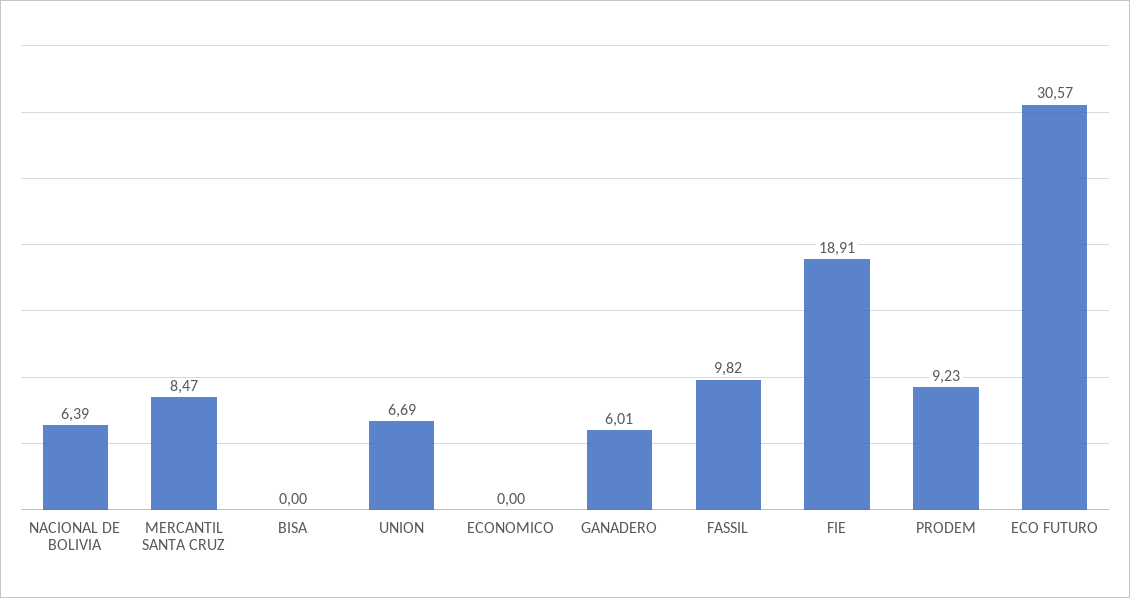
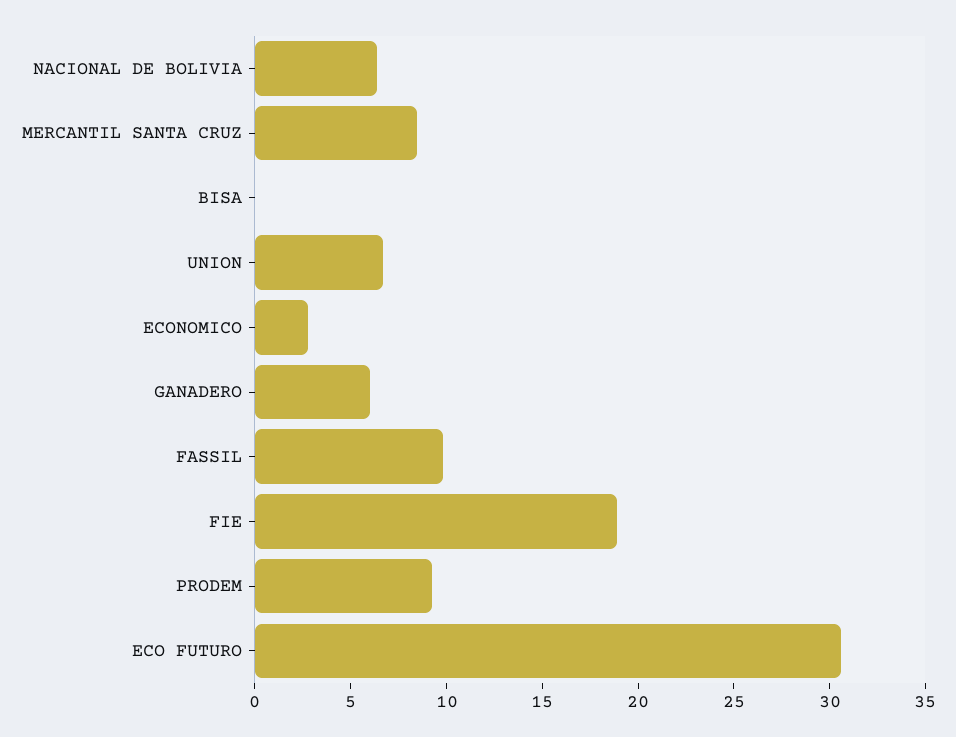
  {
    "NACIONAL DE BOLIVIA": 6.39,
    "MERCANTIL SANTA CRUZ": 8.47,
    "BISA": 0,
    "UNION": 6.69,
-   "ECONOMICO": 0,
+   "ECONOMICO": 3,
    "GANADERO": 6.01,
    "FASSIL": 9.82,
    "FIE": 18.91,
    "PRODEM": 9.23,
    "ECO FUTURO": 30.57
  }

